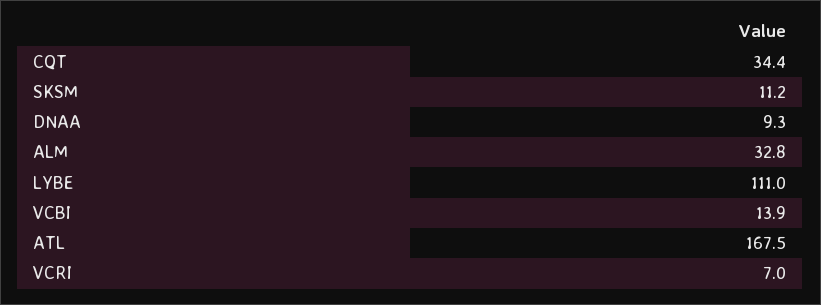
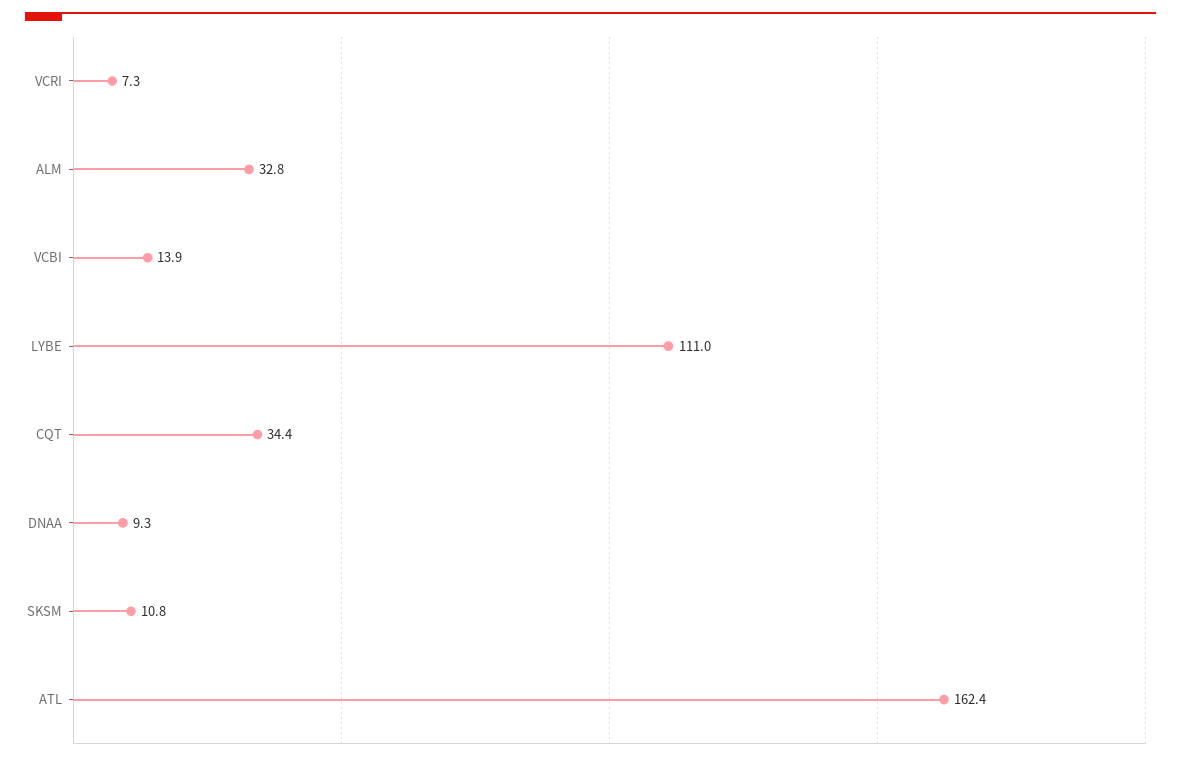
  {
    "CQT": 34.4,
-   "SKSM": 11.2,
+   "SKSM": 10.8,
    "DNAA": 9.3,
    "ALM": 32.8,
    "LYBE": 111,
    "VCBI": 13.9,
-   "ATL": 167.5,
+   "ATL": 162.4,
-   "VCRI": 7
+   "VCRI": 7.3
  }

